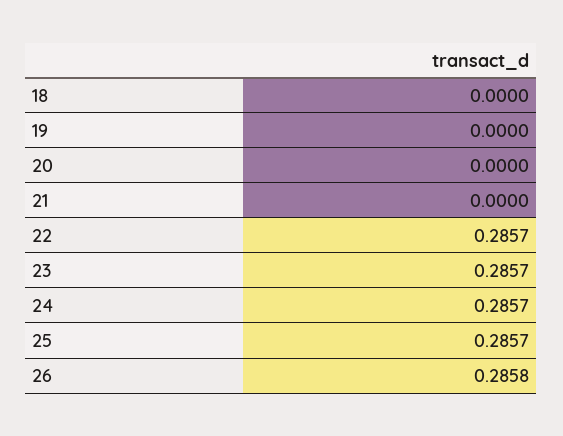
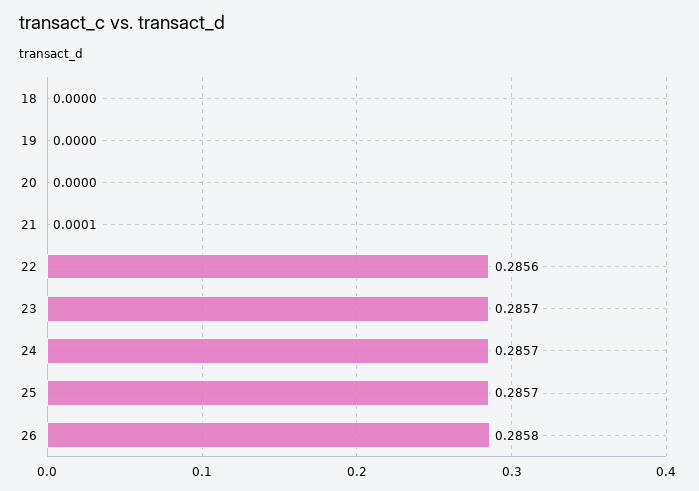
  {
    "18": 0,
    "19": 0,
    "20": 0,
-   "21": 0,
+   "21": 0.0001,
-   "22": 0.2857,
+   "22": 0.2856,
    "23": 0.2857,
    "24": 0.2857,
    "25": 0.2857,
    "26": 0.2858
  }

